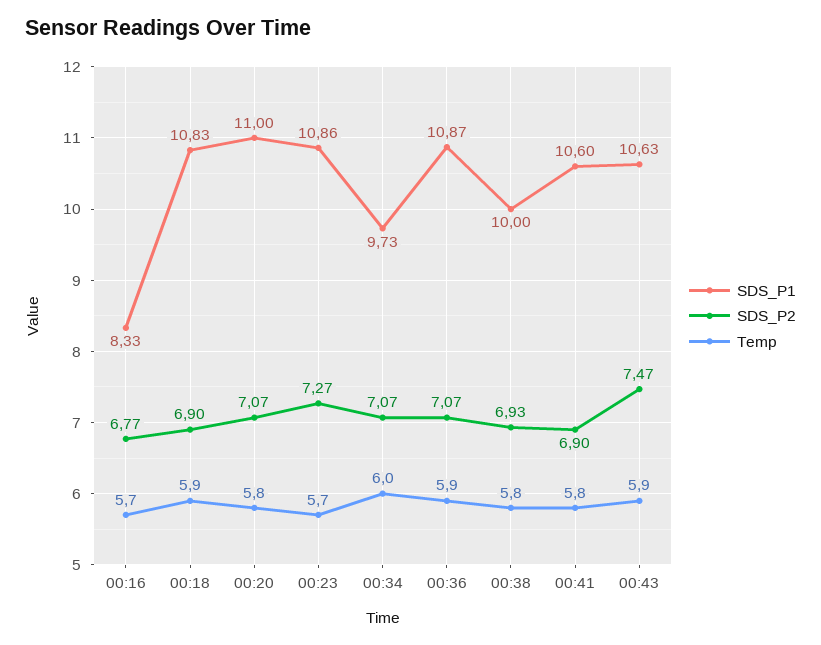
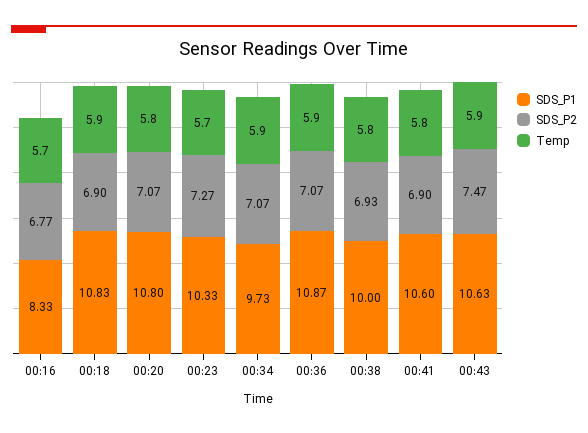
  {
    "SDS_P1": {
      "00:16": 8.33,
      "00:18": 10.83,
-     "00:20": 11,
+     "00:20": 10.8,
-     "00:23": 10.86,
+     "00:23": 10.33,
      "00:34": 9.73,
      "00:36": 10.87,
      "00:38": 10,
      "00:41": 10.6,
      "00:43": 10.63
    },
    "SDS_P2": {
      "00:16": 6.77,
      "00:18": 6.9,
      "00:20": 7.07,
      "00:23": 7.27,
      "00:34": 7.07,
      "00:36": 7.07,
      "00:38": 6.93,
      "00:41": 6.9,
      "00:43": 7.47
    },
    "Temp": {
      "00:16": 5.7,
      "00:18": 5.9,
      "00:20": 5.8,
      "00:23": 5.7,
-     "00:34": 6,
+     "00:34": 5.9,
      "00:36": 5.9,
      "00:38": 5.8,
      "00:41": 5.8,
      "00:43": 5.9
    }
  }

